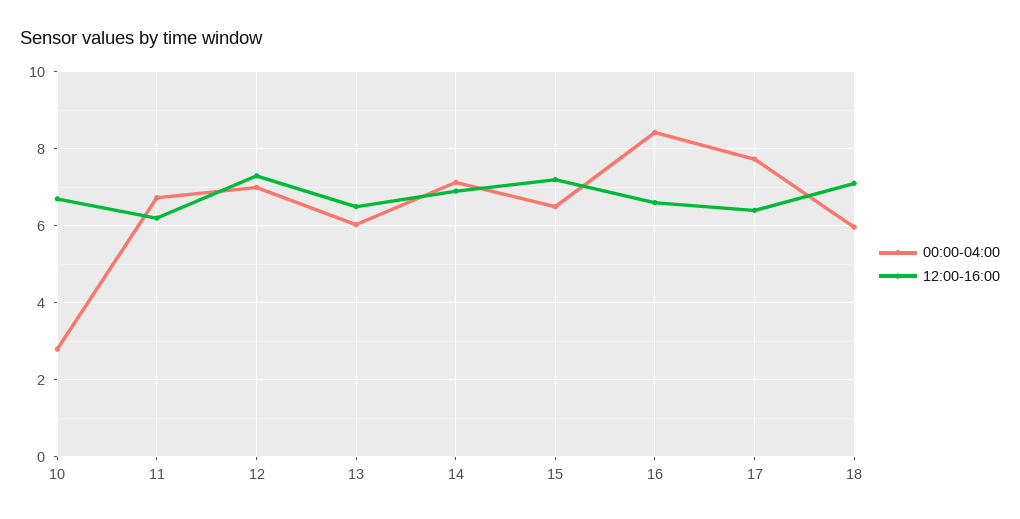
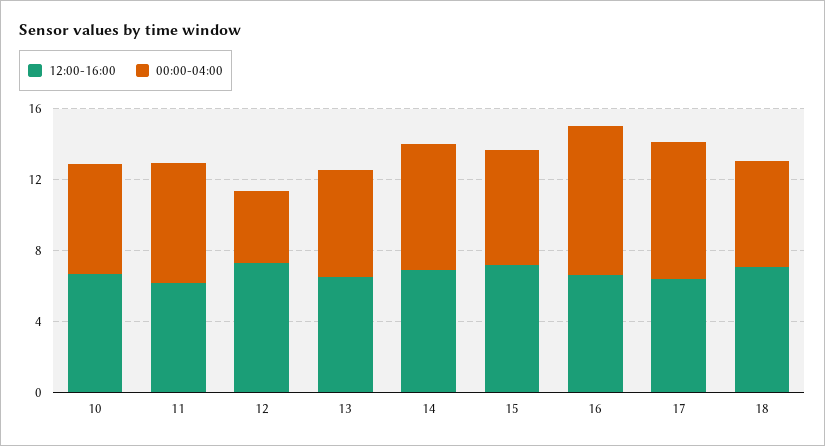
  {
    "00:00-04:00": {
-     "10": 2.8,
+     "10": 6,
      "11": 6.8,
-     "12": 7,
+     "12": 4,
      "13": 6,
      "14": 7.2,
      "15": 6.6,
      "16": 8.4,
      "17": 7.8,
      "18": 6
    },
    "12:00-16:00": {
      "10": 6.8,
      "11": 6.2,
      "12": 7.4,
      "13": 6.6,
      "14": 7,
      "15": 7.2,
      "16": 6.6,
      "17": 6.4,
      "18": 7.2
    }
  }

